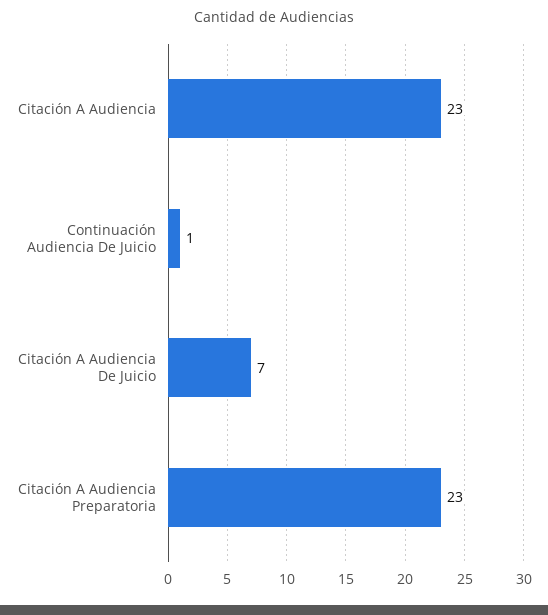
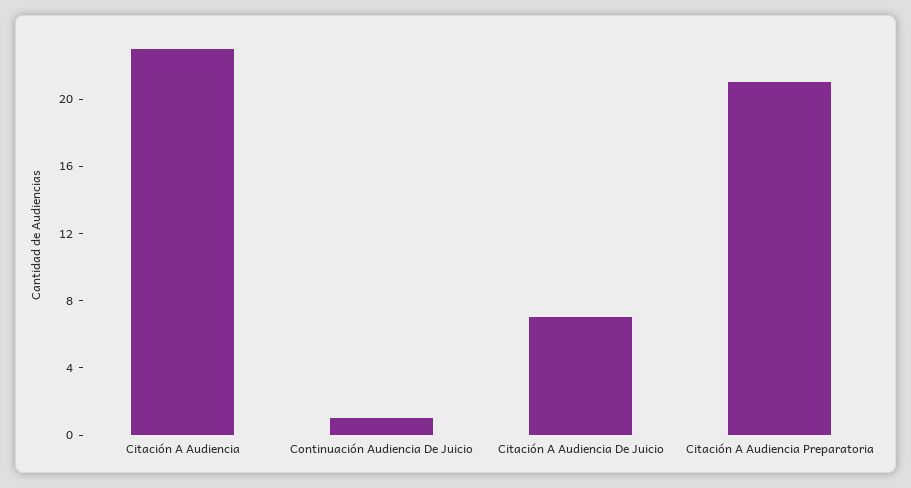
  {
    "Citación A Audiencia": 23,
    "Continuación Audiencia De Juicio": 1,
    "Citación A Audiencia De Juicio": 7,
-   "Citación A Audiencia Preparatoria": 23
+   "Citación A Audiencia Preparatoria": 21
  }

